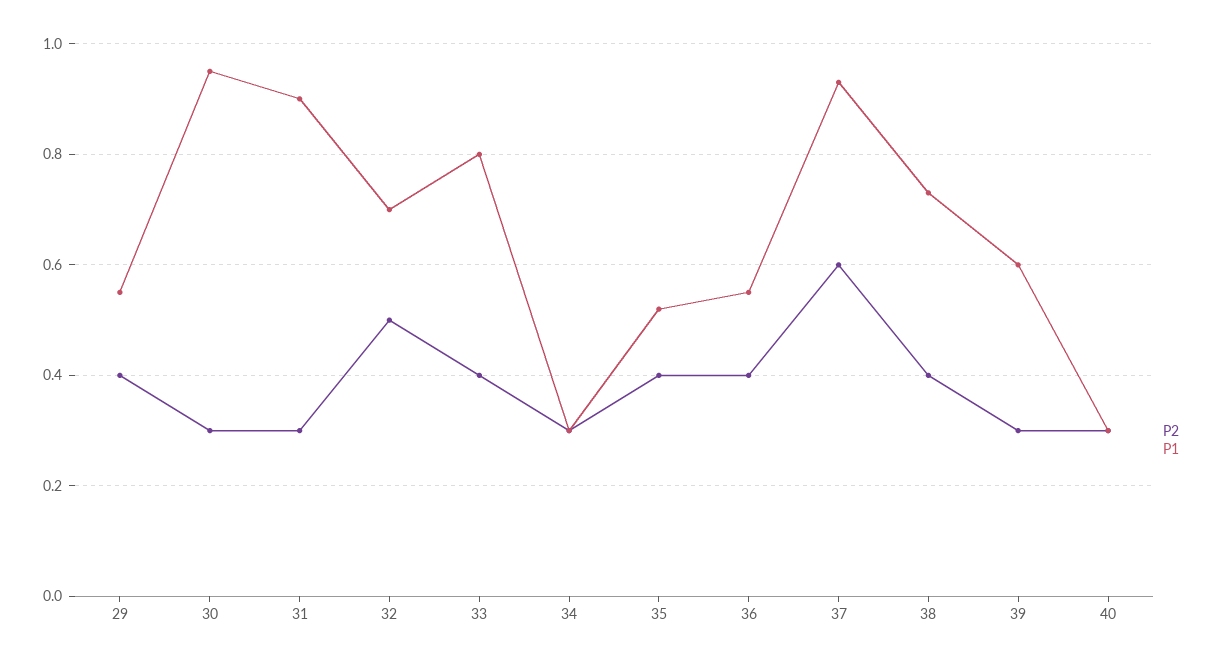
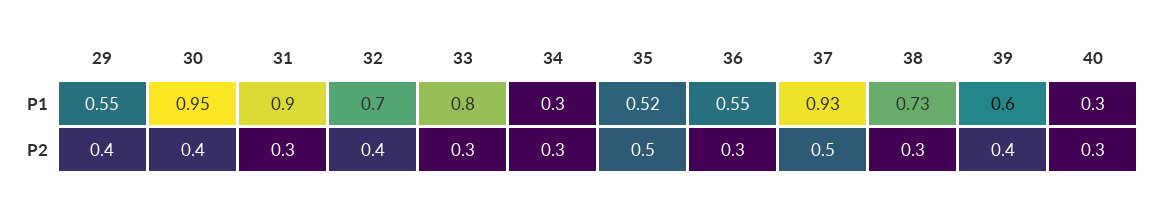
  {
    "P2": {
      "29": 0.4,
-     "30": 0.3,
+     "30": 0.4,
      "31": 0.3,
-     "32": 0.5,
+     "32": 0.4,
-     "33": 0.4,
+     "33": 0.3,
      "34": 0.3,
-     "35": 0.4,
+     "35": 0.5,
-     "36": 0.4,
+     "36": 0.3,
-     "37": 0.6,
+     "37": 0.5,
-     "38": 0.4,
+     "38": 0.3,
-     "39": 0.3,
+     "39": 0.4,
      "40": 0.3
    },
    "P1": {
      "29": 0.55,
      "30": 0.95,
      "31": 0.9,
      "32": 0.7,
      "33": 0.8,
      "34": 0.3,
      "35": 0.52,
      "36": 0.55,
      "37": 0.93,
      "38": 0.73,
      "39": 0.6,
      "40": 0.3
    }
  }

